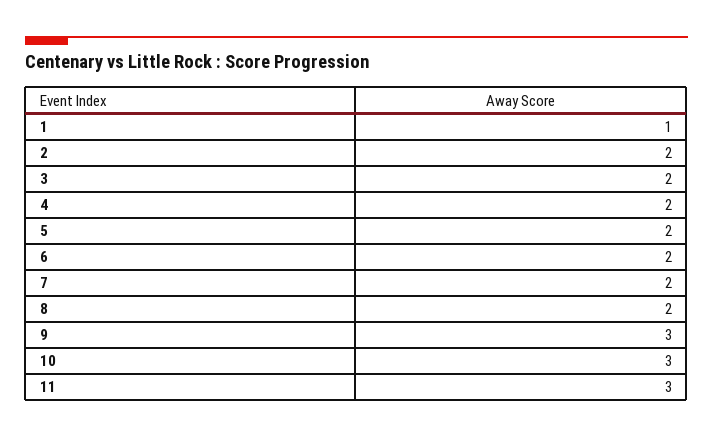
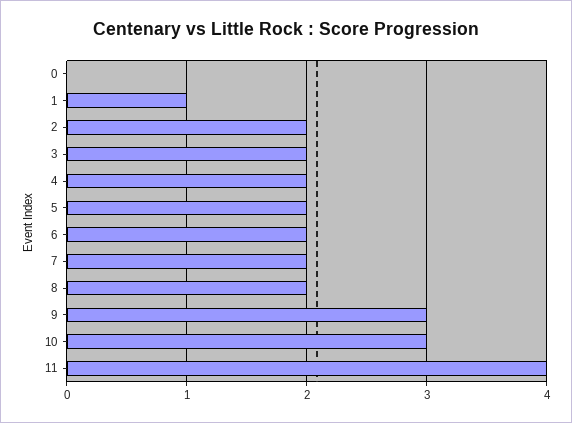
  {
    "1": 1,
    "2": 2,
    "3": 2,
    "4": 2,
    "5": 2,
    "6": 2,
    "7": 2,
    "8": 2,
    "9": 3,
    "10": 3,
-   "11": 3
+   "11": 4,
+   "0": 0
  }

